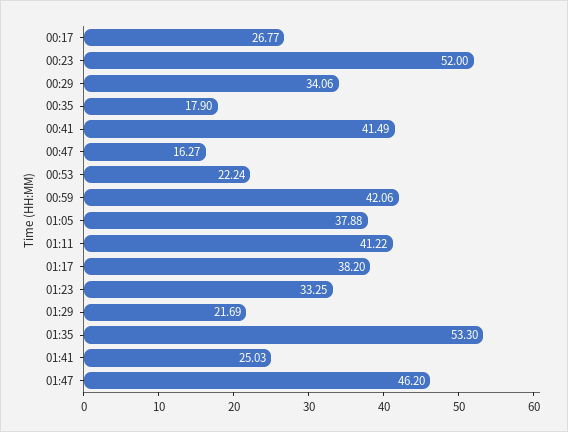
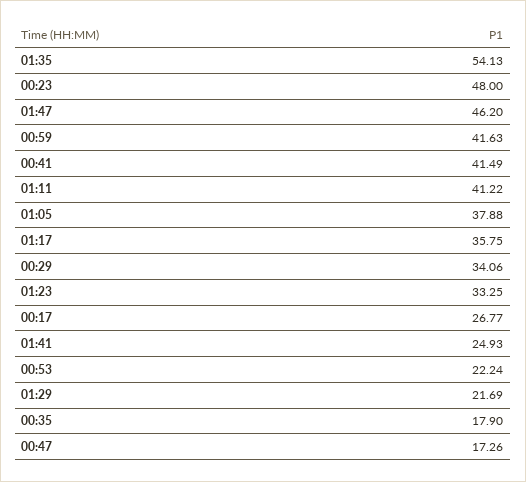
  {
    "00:17": 26.77,
-   "00:23": 52,
+   "00:23": 48,
    "00:29": 34.06,
    "00:35": 17.9,
    "00:41": 41.49,
-   "00:47": 16.27,
+   "00:47": 17.26,
    "00:53": 22.24,
-   "00:59": 42.06,
+   "00:59": 41.63,
    "01:05": 37.88,
    "01:11": 41.22,
-   "01:17": 38.2,
+   "01:17": 35.75,
    "01:23": 33.25,
    "01:29": 21.69,
-   "01:35": 53.3,
+   "01:35": 54.13,
-   "01:41": 25.03,
+   "01:41": 24.93,
    "01:47": 46.2
  }

